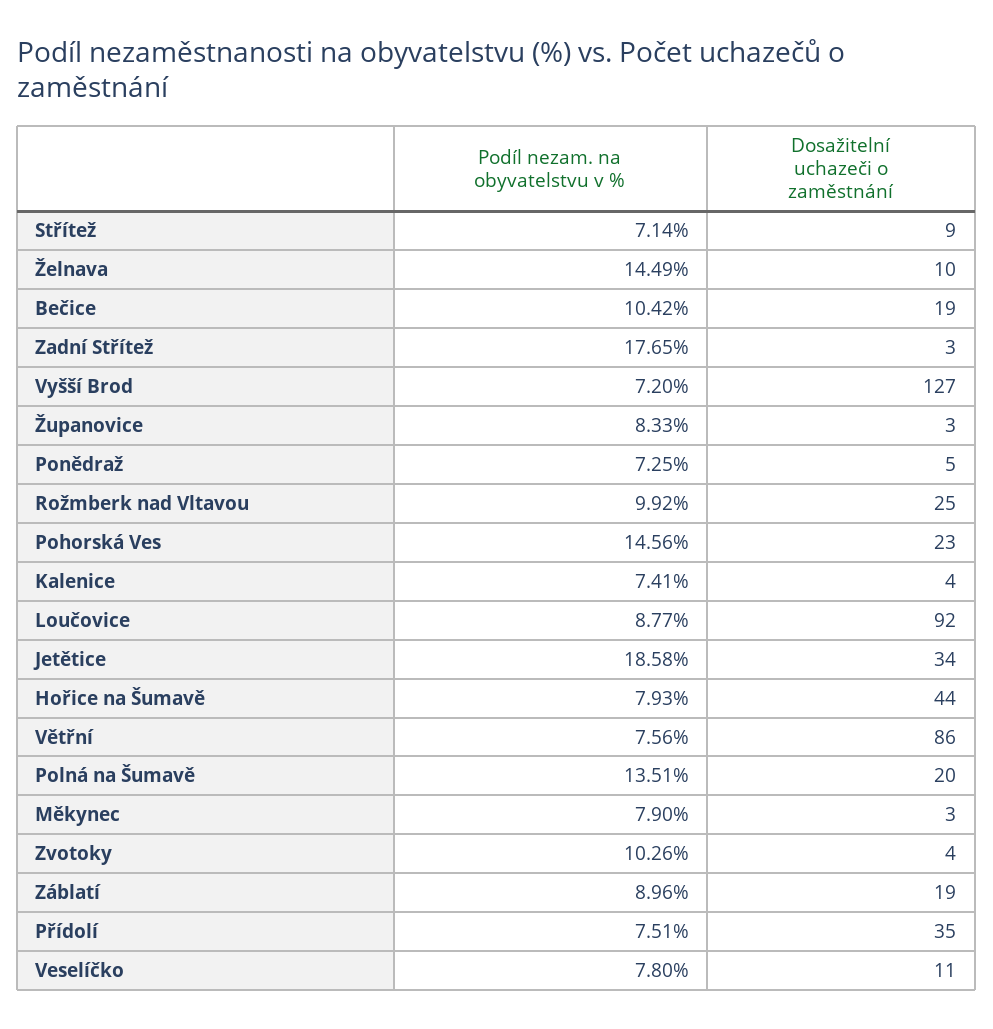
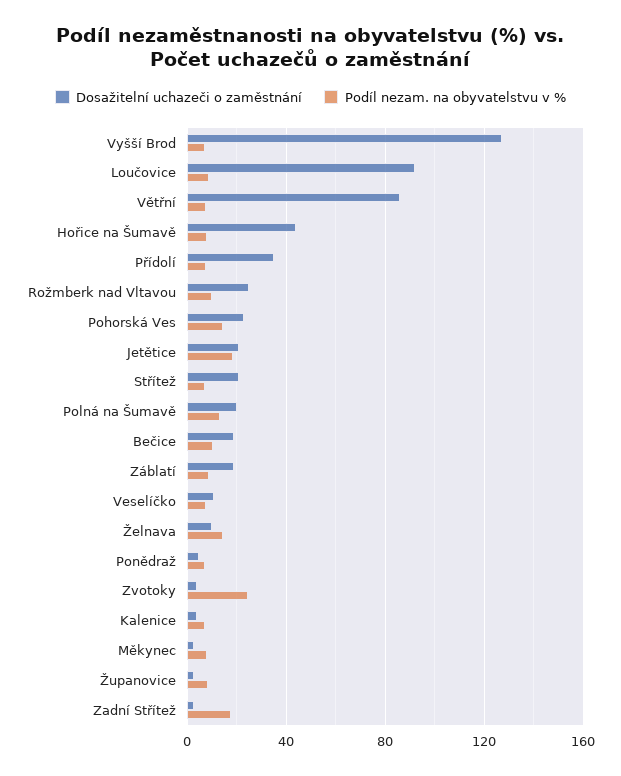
  {
    "Podíl nezam. na obyvatelstvu v %": {
      "Střítež": 7.14,
      "Želnava": 14.49,
      "Bečice": 10.42,
      "Zadní Střítež": 17.65,
      "Vyšší Brod": 7.2,
      "Županovice": 8.33,
      "Ponědraž": 7.25,
      "Rožmberk nad Vltavou": 9.92,
      "Pohorská Ves": 14.56,
      "Kalenice": 7.41,
      "Loučovice": 8.77,
      "Jetětice": 18.58,
      "Hořice na Šumavě": 7.93,
      "Větřní": 7.56,
      "Polná na Šumavě": 13.51,
      "Měkynec": 7.9,
-     "Zvotoky": 10.26,
+     "Zvotoky": 25,
      "Záblatí": 8.96,
      "Přídolí": 7.51,
      "Veselíčko": 7.8
    },
    "Dosažitelní uchazeči o zaměstnání": {
-     "Střítež": 9,
+     "Střítež": 20,
      "Želnava": 10,
      "Bečice": 19,
      "Zadní Střítež": 3,
      "Vyšší Brod": 127,
      "Županovice": 3,
      "Ponědraž": 5,
      "Rožmberk nad Vltavou": 25,
      "Pohorská Ves": 23,
      "Kalenice": 4,
      "Loučovice": 92,
-     "Jetětice": 34,
+     "Jetětice": 20,
      "Hořice na Šumavě": 44,
      "Větřní": 86,
      "Polná na Šumavě": 20,
      "Měkynec": 3,
      "Zvotoky": 4,
      "Záblatí": 19,
      "Přídolí": 35,
      "Veselíčko": 11
    }
  }

